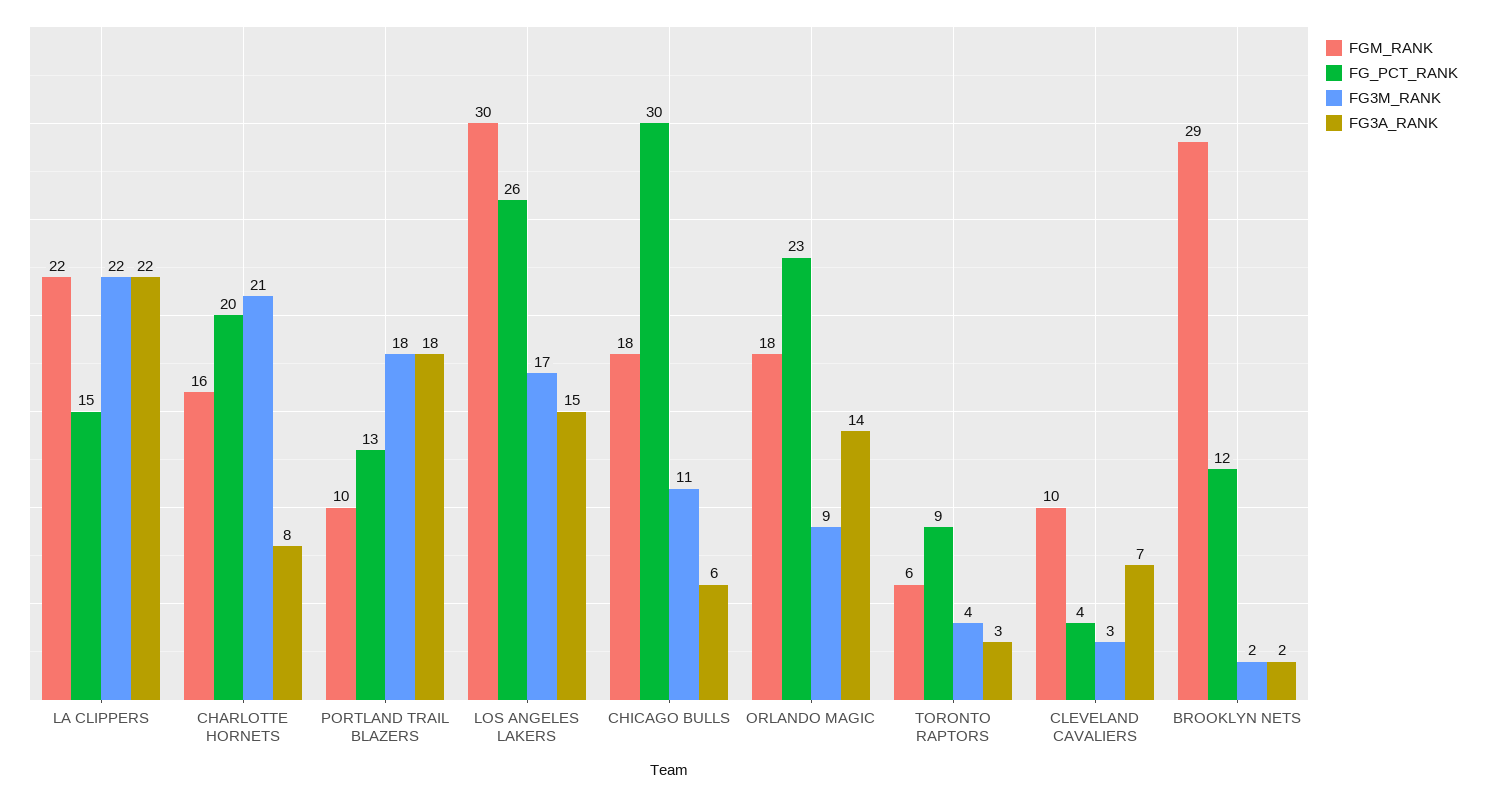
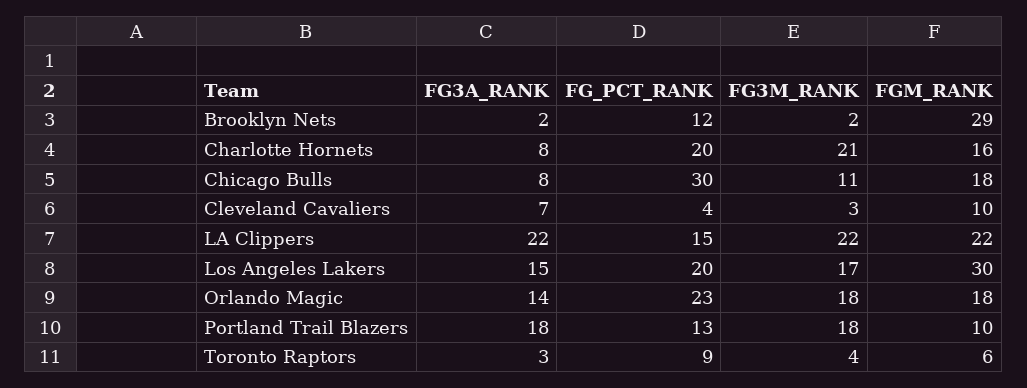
  {
    "FGM_RANK": {
      "LA CLIPPERS": 22,
      "CHARLOTTE HORNETS": 16,
      "PORTLAND TRAIL BLAZERS": 10,
      "LOS ANGELES LAKERS": 30,
      "CHICAGO BULLS": 18,
      "ORLANDO MAGIC": 18,
      "TORONTO RAPTORS": 6,
      "CLEVELAND CAVALIERS": 10,
      "BROOKLYN NETS": 29
    },
    "FG_PCT_RANK": {
      "LA CLIPPERS": 15,
      "CHARLOTTE HORNETS": 20,
      "PORTLAND TRAIL BLAZERS": 13,
-     "LOS ANGELES LAKERS": 26,
+     "LOS ANGELES LAKERS": 20,
      "CHICAGO BULLS": 30,
      "ORLANDO MAGIC": 23,
      "TORONTO RAPTORS": 9,
      "CLEVELAND CAVALIERS": 4,
      "BROOKLYN NETS": 12
    },
    "FG3M_RANK": {
      "LA CLIPPERS": 22,
      "CHARLOTTE HORNETS": 21,
      "PORTLAND TRAIL BLAZERS": 18,
      "LOS ANGELES LAKERS": 17,
      "CHICAGO BULLS": 11,
-     "ORLANDO MAGIC": 9,
+     "ORLANDO MAGIC": 18,
      "TORONTO RAPTORS": 4,
      "CLEVELAND CAVALIERS": 3,
      "BROOKLYN NETS": 2
    },
    "FG3A_RANK": {
      "LA CLIPPERS": 22,
      "CHARLOTTE HORNETS": 8,
      "PORTLAND TRAIL BLAZERS": 18,
      "LOS ANGELES LAKERS": 15,
-     "CHICAGO BULLS": 6,
+     "CHICAGO BULLS": 8,
      "ORLANDO MAGIC": 14,
      "TORONTO RAPTORS": 3,
      "CLEVELAND CAVALIERS": 7,
      "BROOKLYN NETS": 2
    }
  }

